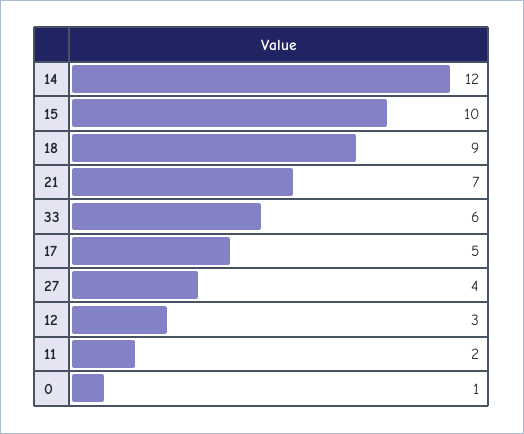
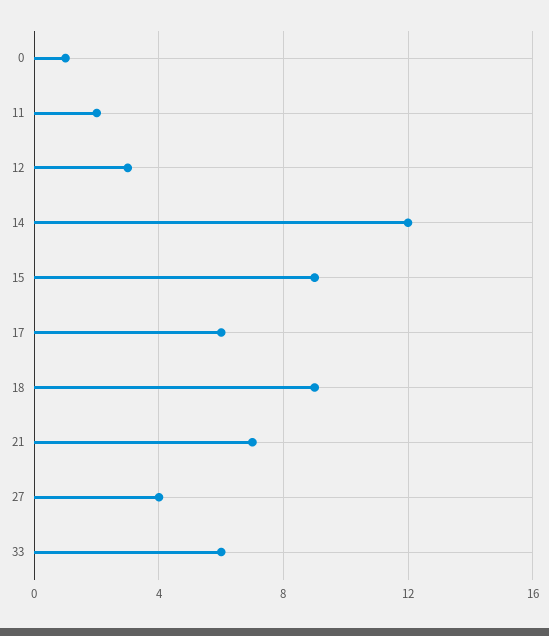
  {
    "14": 12,
-   "15": 10,
+   "15": 9,
    "18": 9,
    "21": 7,
    "33": 6,
-   "17": 5,
+   "17": 6,
    "27": 4,
    "12": 3,
    "11": 2,
    "0": 1
  }

